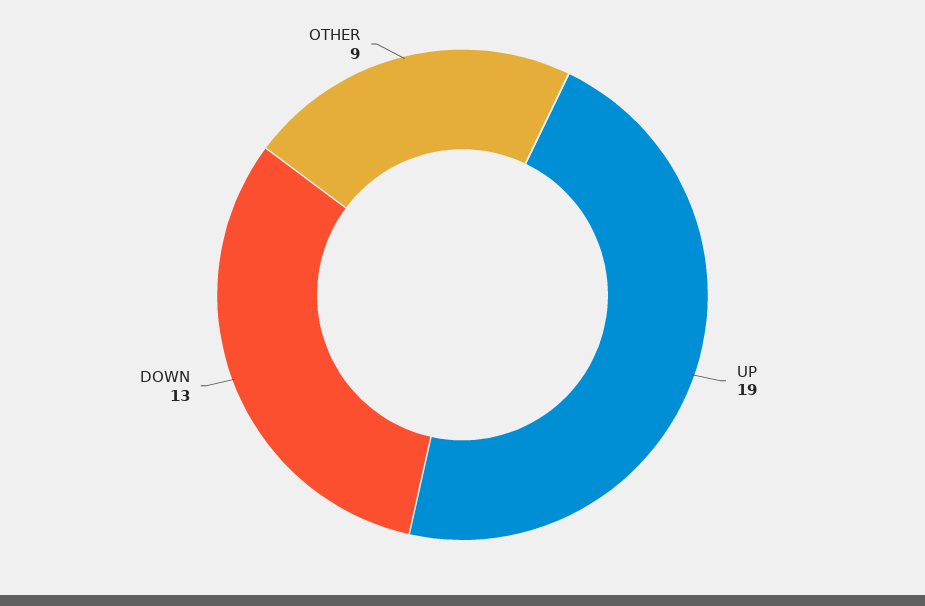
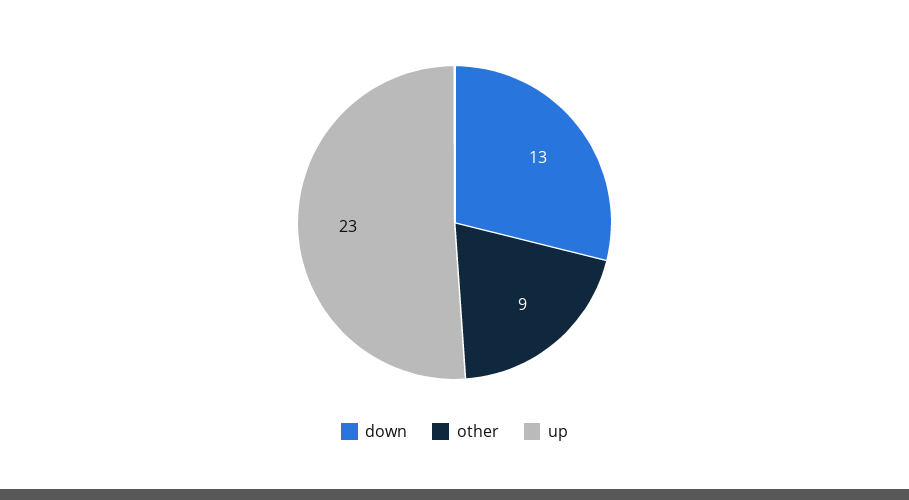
  {
-   "UP": 19,
+   "UP": 23,
    "DOWN": 13,
    "OTHER": 9
  }

